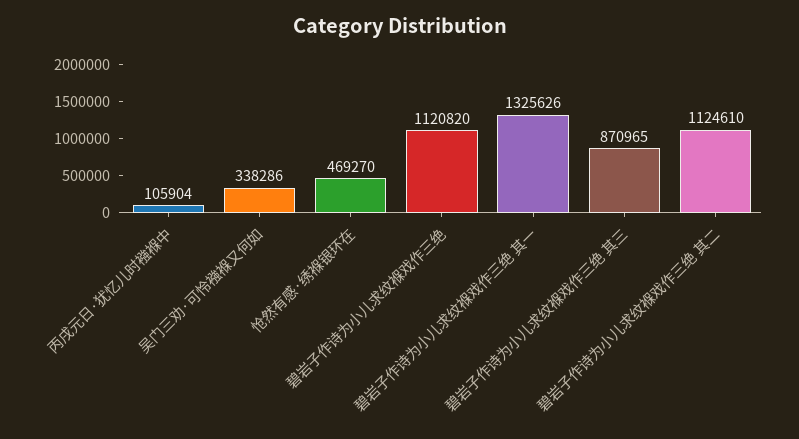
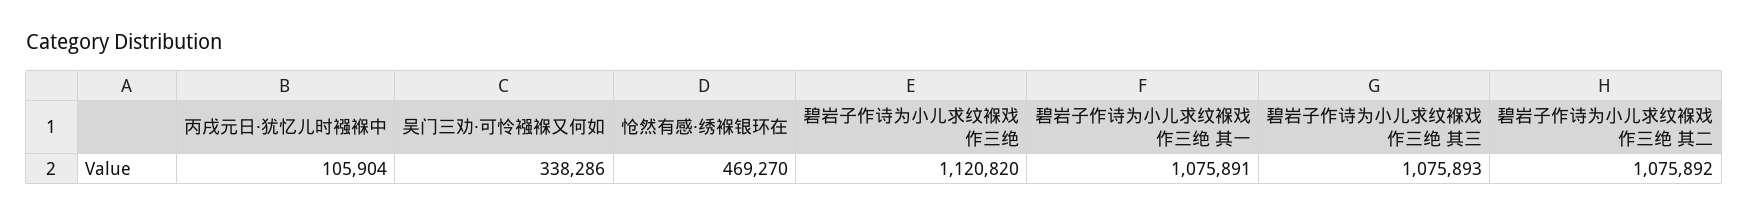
  {
    "丙戌元日·犹忆儿时襁褓中": 105904,
    "吴门三劝·可怜襁褓又何如": 338286,
    "怆然有感·绣褓银环在": 469270,
    "碧岩子作诗为小儿求纹褓戏作三绝": 1120820,
-   "碧岩子作诗为小儿求纹褓戏作三绝 其一": 1325626,
+   "碧岩子作诗为小儿求纹褓戏作三绝 其一": 1075891,
-   "碧岩子作诗为小儿求纹褓戏作三绝 其三": 870965,
+   "碧岩子作诗为小儿求纹褓戏作三绝 其三": 1075893,
-   "碧岩子作诗为小儿求纹褓戏作三绝 其二": 1124610
+   "碧岩子作诗为小儿求纹褓戏作三绝 其二": 1075892
  }

